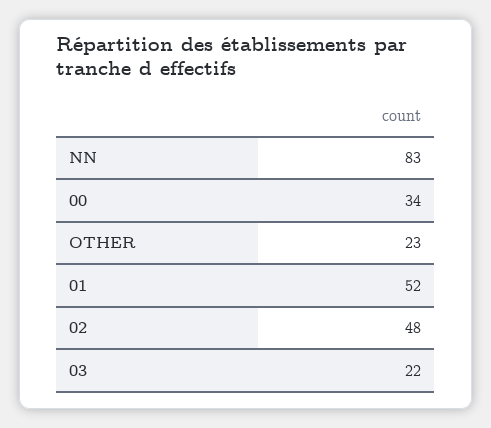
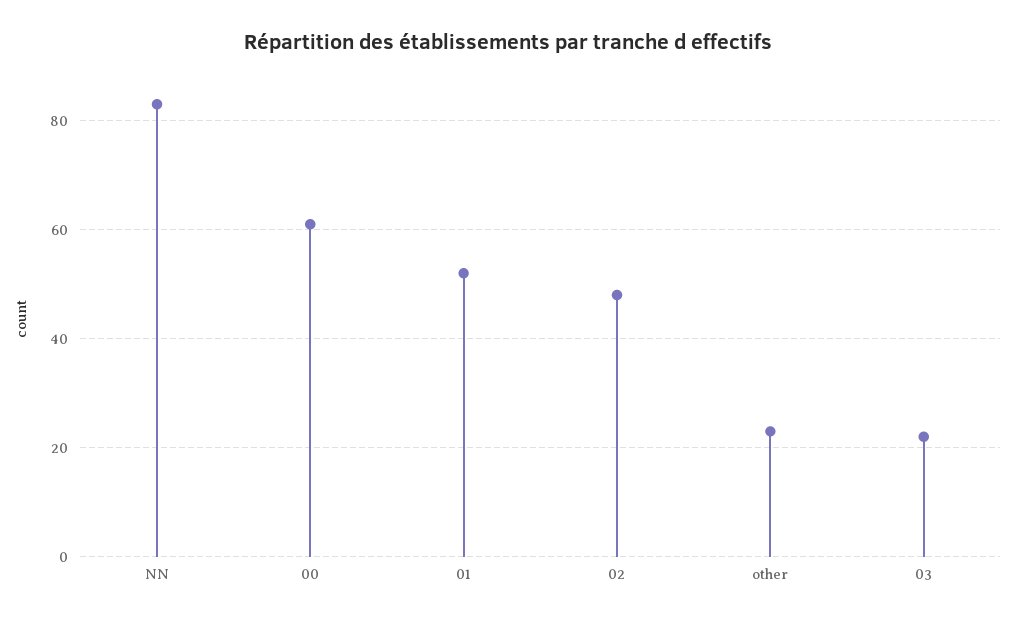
  {
    "NN": 83,
-   "00": 34,
+   "00": 60,
    "OTHER": 23,
    "01": 52,
    "02": 48,
    "03": 22
  }

